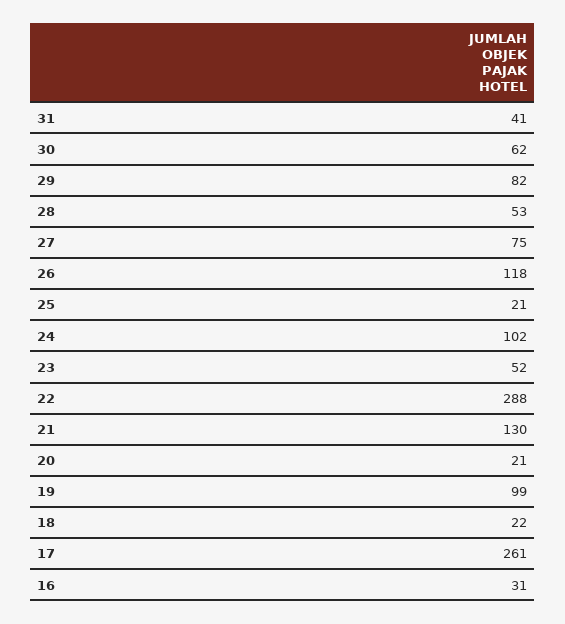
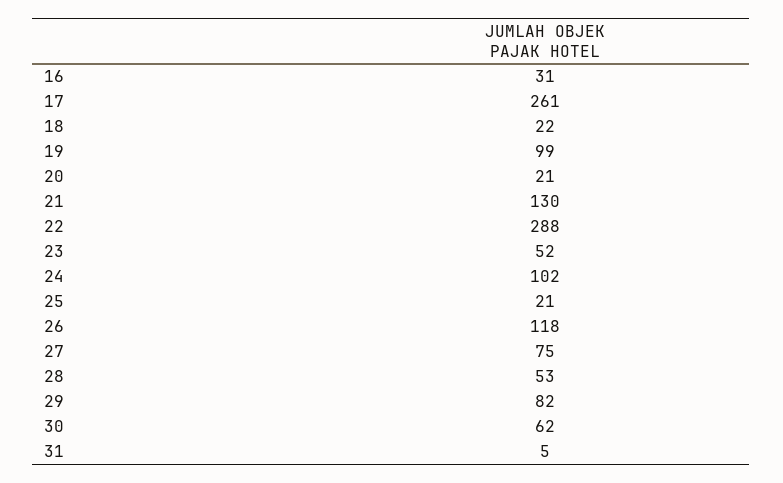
  {
-   "31": 41,
+   "31": 5,
    "30": 62,
    "29": 82,
    "28": 53,
    "27": 75,
    "26": 118,
    "25": 21,
    "24": 102,
    "23": 52,
    "22": 288,
    "21": 130,
    "20": 21,
    "19": 99,
    "18": 22,
    "17": 261,
    "16": 31
  }

